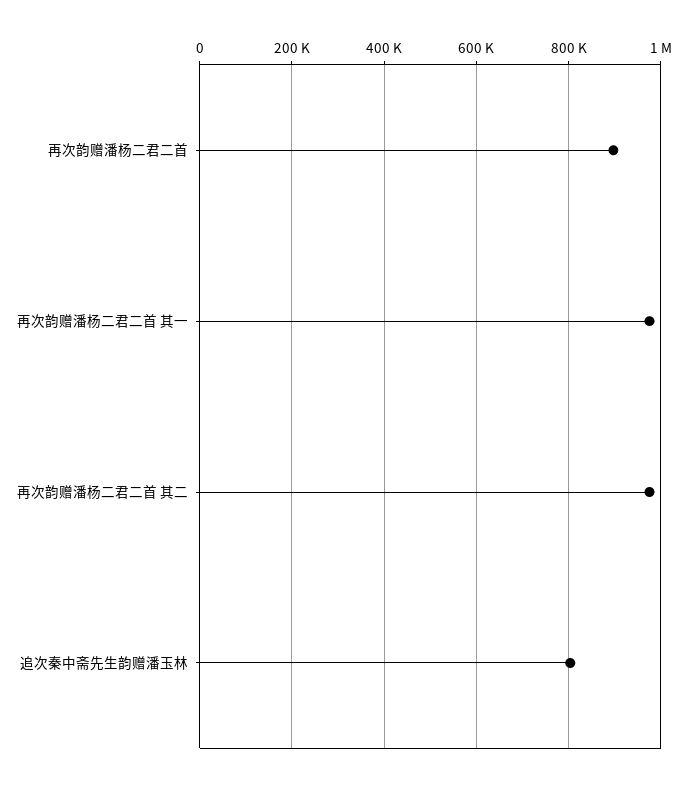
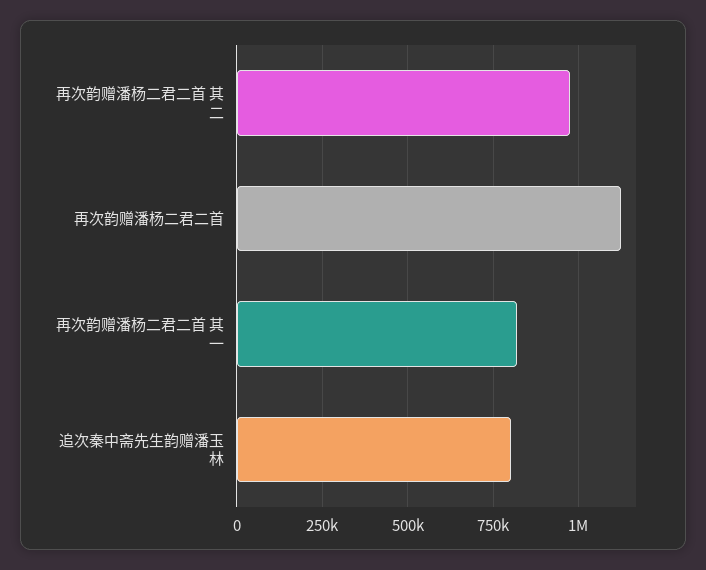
  {
-   "再次韵赠潘杨二君二首": 900000,
+   "再次韵赠潘杨二君二首": 1125000,
-   "再次韵赠潘杨二君二首 其一": 980000,
+   "再次韵赠潘杨二君二首 其一": 825000,
    "再次韵赠潘杨二君二首 其二": 980000,
    "追次秦中斋先生韵赠潘玉林": 800000
  }

